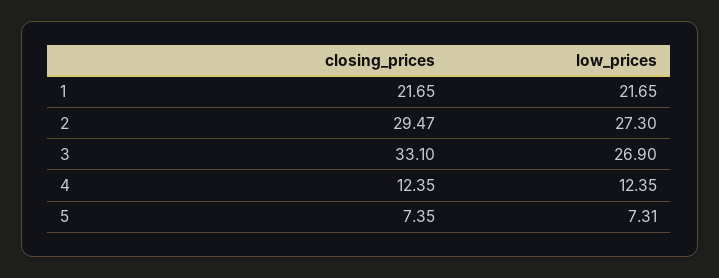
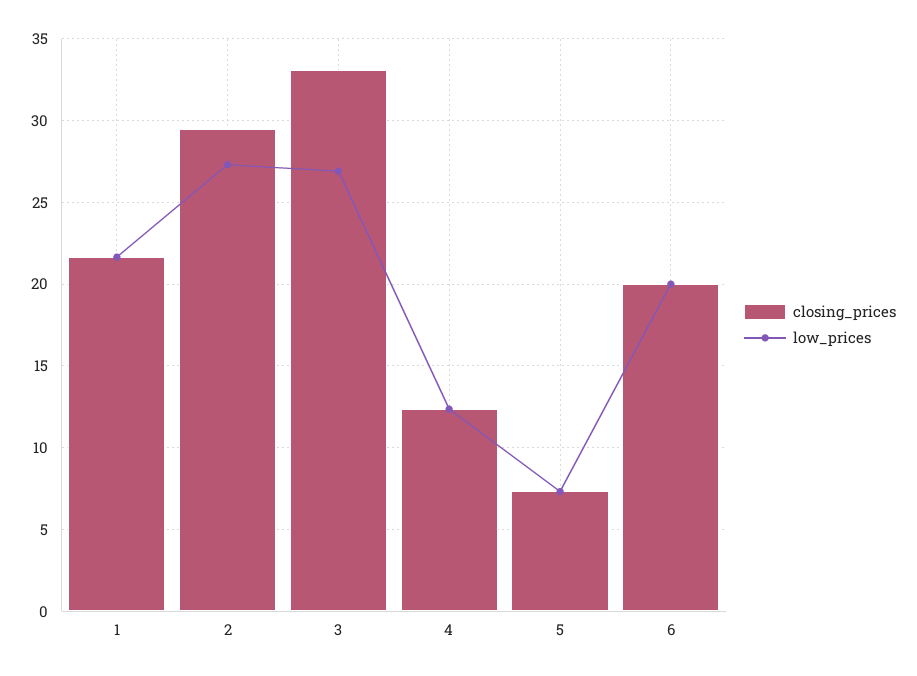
  {
    "closing_prices": {
      "1": 21.65,
      "2": 29.47,
      "3": 33.1,
      "4": 12.35,
-     "5": 7.35
+     "5": 7.35,
+     "6": 20
    },
    "low_prices": {
      "1": 21.65,
      "2": 27.3,
      "3": 26.9,
      "4": 12.35,
-     "5": 7.31
+     "5": 7.31,
+     "6": 20
    }
  }

